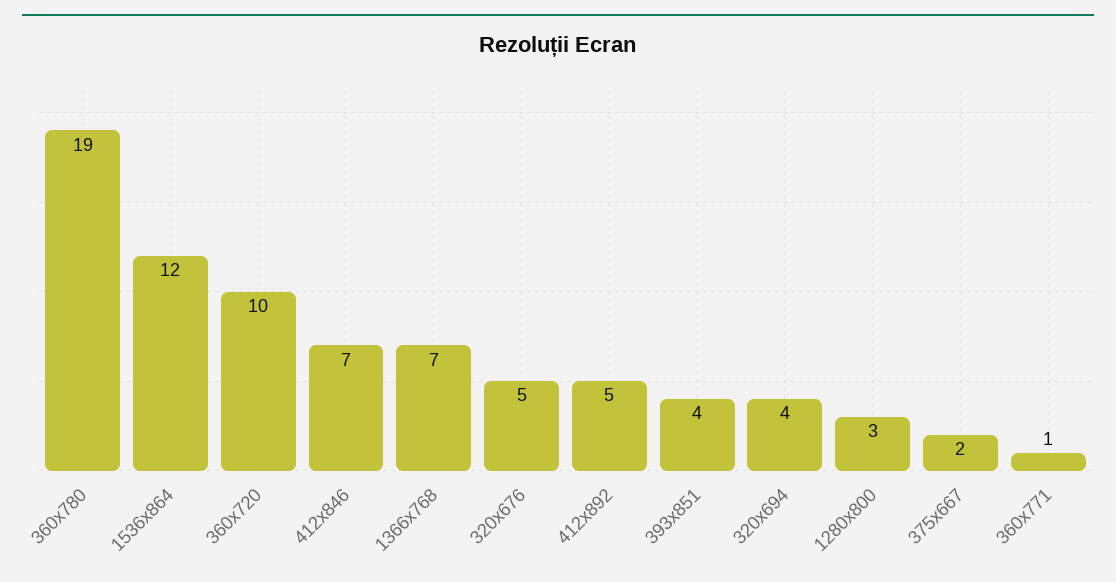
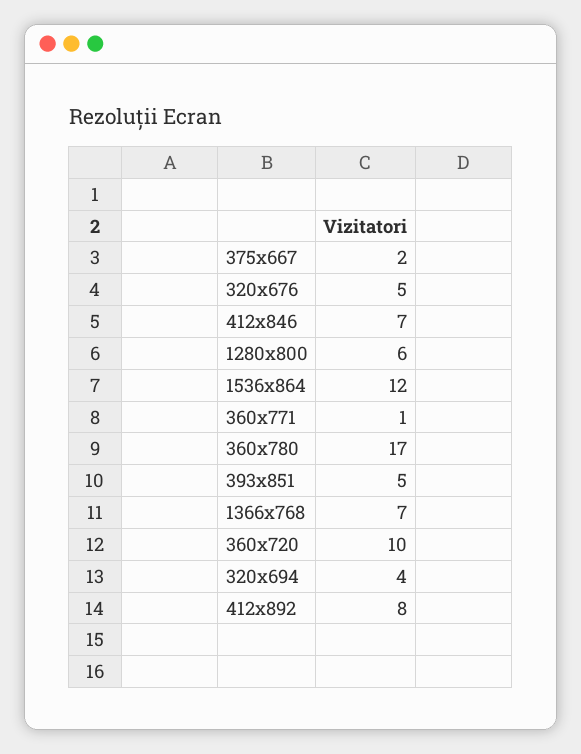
  {
-   "360x780": 19,
+   "360x780": 17,
    "1536x864": 12,
    "360x720": 10,
    "412x846": 7,
    "1366x768": 7,
    "320x676": 5,
-   "412x892": 5,
+   "412x892": 8,
-   "393x851": 4,
+   "393x851": 5,
    "320x694": 4,
-   "1280x800": 3,
+   "1280x800": 6,
    "375x667": 2,
    "360x771": 1
  }

